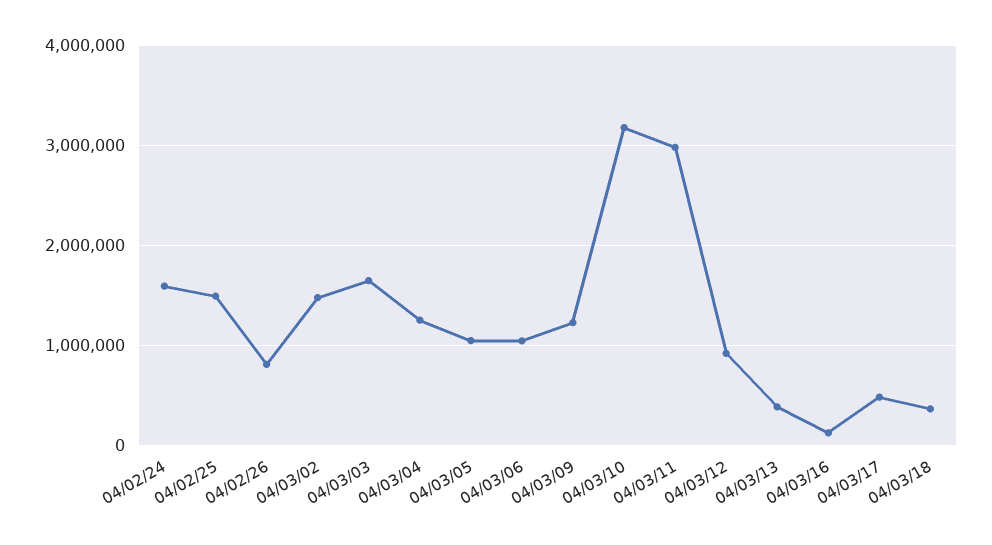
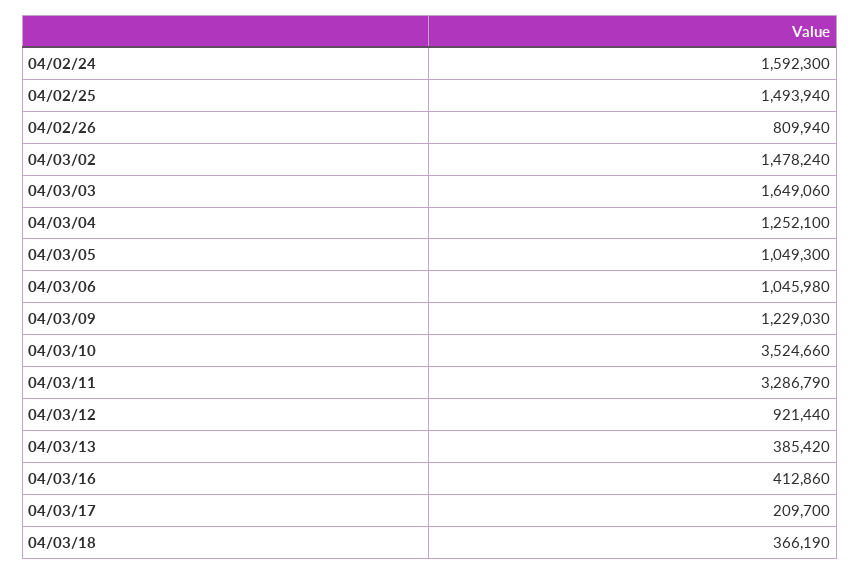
  {
    "04/02/24": 1592300,
    "04/02/25": 1493940,
    "04/02/26": 809940,
    "04/03/02": 1478240,
    "04/03/03": 1649060,
    "04/03/04": 1252100,
    "04/03/05": 1049300,
    "04/03/06": 1045980,
    "04/03/09": 1229030,
-   "04/03/10": 3200000,
+   "04/03/10": 3524660,
-   "04/03/11": 3000000,
+   "04/03/11": 3286790,
    "04/03/12": 921440,
    "04/03/13": 385420,
-   "04/03/16": 100000,
+   "04/03/16": 412860,
-   "04/03/17": 500000,
+   "04/03/17": 209700,
    "04/03/18": 366190
  }

